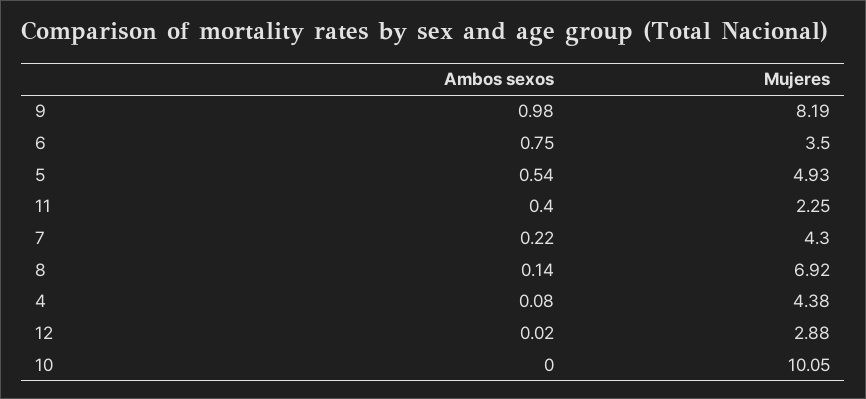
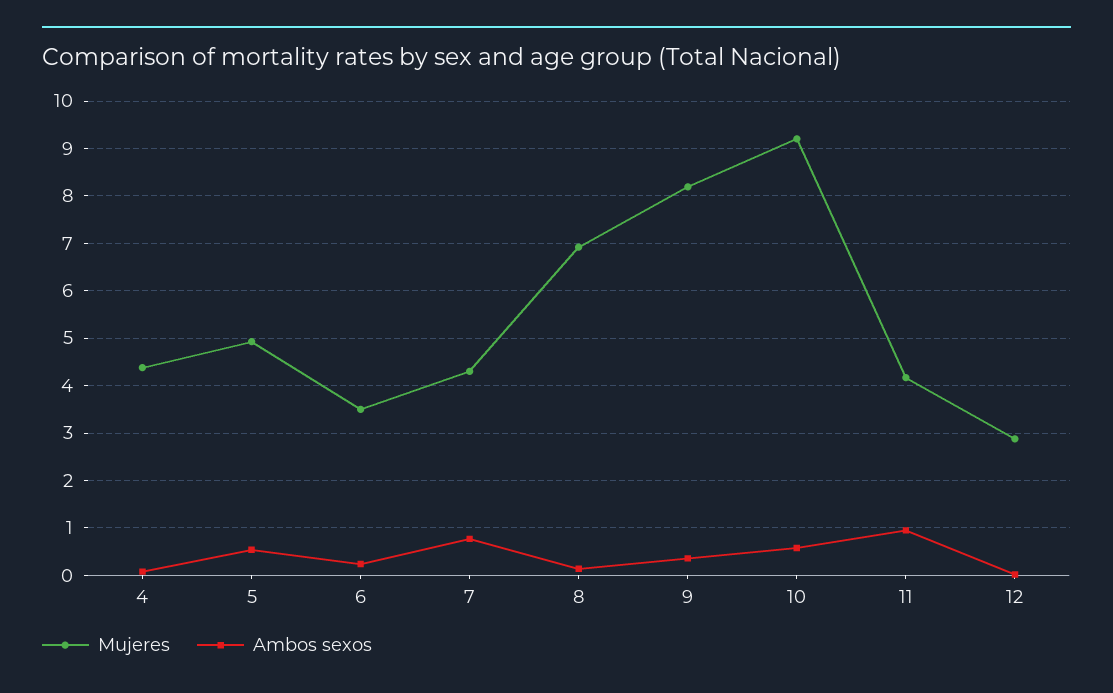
  {
    "Ambos sexos": {
-     "9": 0.98,
+     "9": 0.4,
-     "6": 0.75,
+     "6": 0.2,
      "5": 0.54,
-     "11": 0.4,
+     "11": 1,
-     "7": 0.22,
+     "7": 0.8,
      "8": 0.14,
      "4": 0.08,
      "12": 0.02,
-     "10": 0
+     "10": 0.6
    },
    "Mujeres": {
      "9": 8.19,
      "6": 3.5,
      "5": 4.93,
-     "11": 2.25,
+     "11": 4.2,
      "7": 4.3,
      "8": 6.92,
      "4": 4.38,
      "12": 2.88,
-     "10": 10.05
+     "10": 9.2
    }
  }

